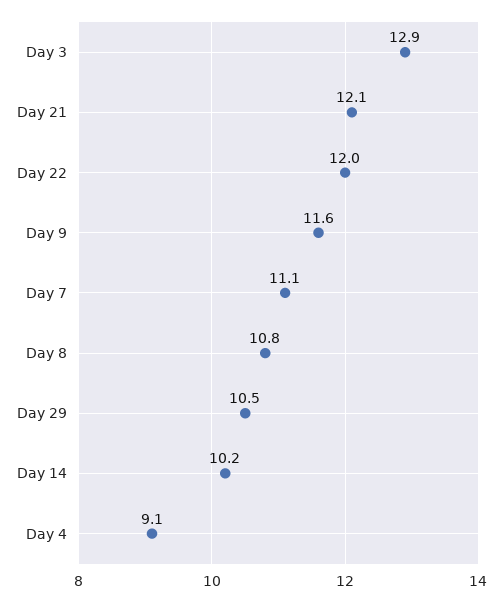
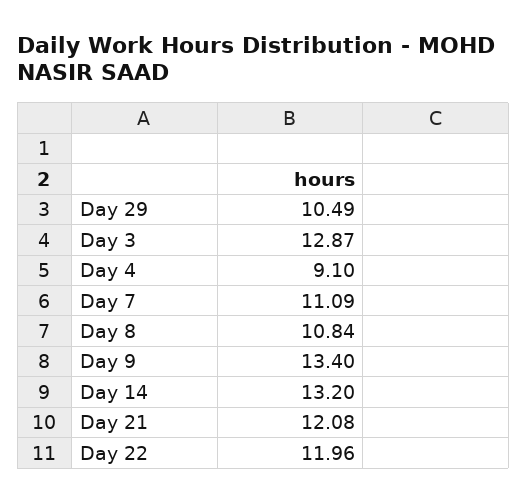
  {
    "Day 3": 12.87,
    "Day 21": 12.08,
    "Day 22": 11.96,
-   "Day 9": 11.6,
+   "Day 9": 13.4,
    "Day 7": 11.09,
    "Day 8": 10.84,
    "Day 29": 10.49,
-   "Day 14": 10.2,
+   "Day 14": 13.2,
    "Day 4": 9.1
  }

